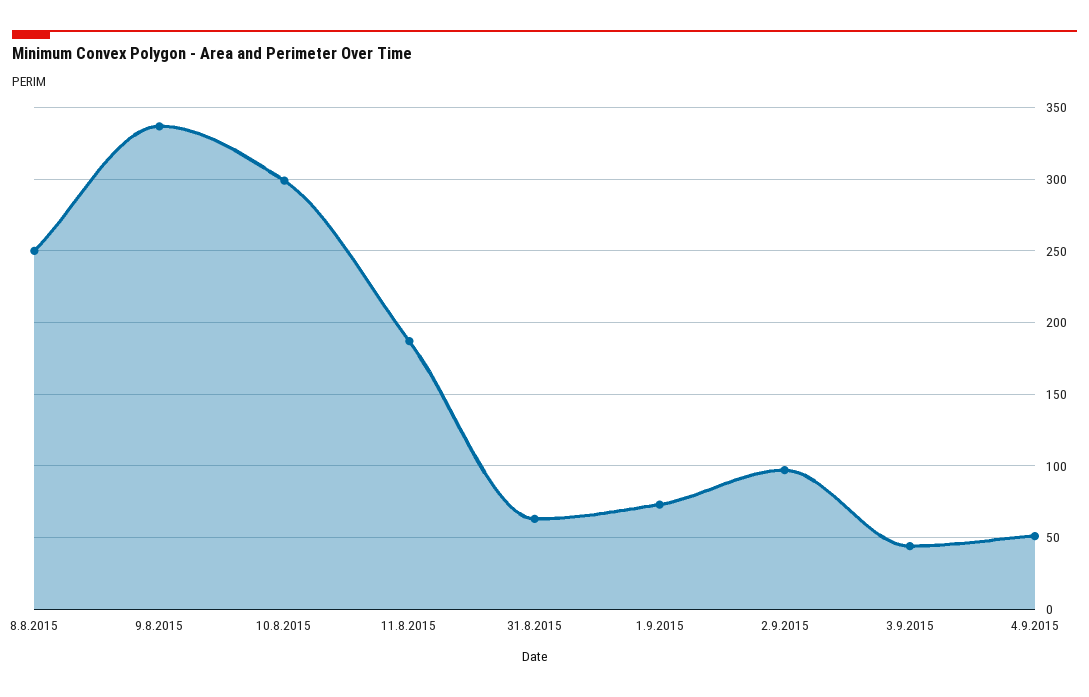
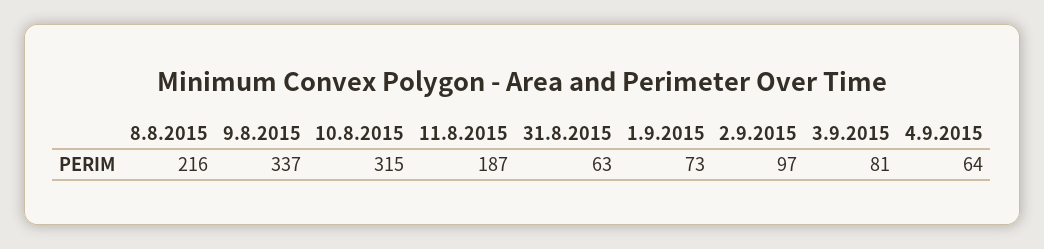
  {
-   "8.8.2015": 250,
+   "8.8.2015": 216,
    "9.8.2015": 337,
-   "10.8.2015": 300,
+   "10.8.2015": 315,
    "11.8.2015": 187,
    "31.8.2015": 63,
    "1.9.2015": 73,
    "2.9.2015": 97,
-   "3.9.2015": 45,
+   "3.9.2015": 81,
-   "4.9.2015": 50
+   "4.9.2015": 64
  }

